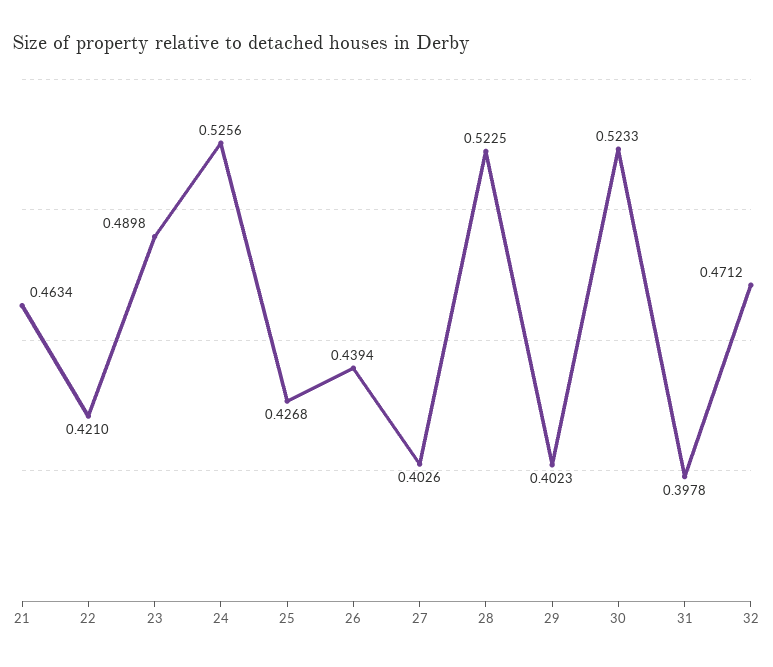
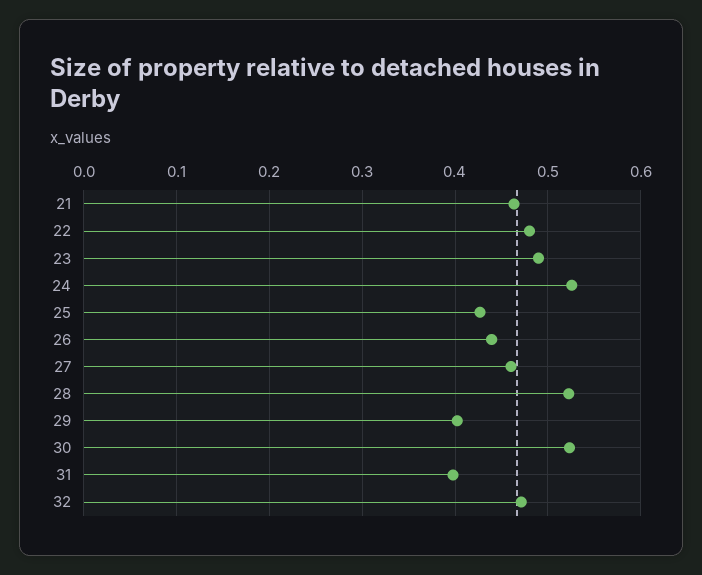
  {
    "21": 0.4634,
-   "22": 0.421,
+   "22": 0.48,
    "23": 0.4898,
    "24": 0.5256,
    "25": 0.4268,
    "26": 0.4394,
-   "27": 0.4026,
+   "27": 0.46,
    "28": 0.5225,
    "29": 0.4023,
    "30": 0.5233,
    "31": 0.3978,
    "32": 0.4712
  }

